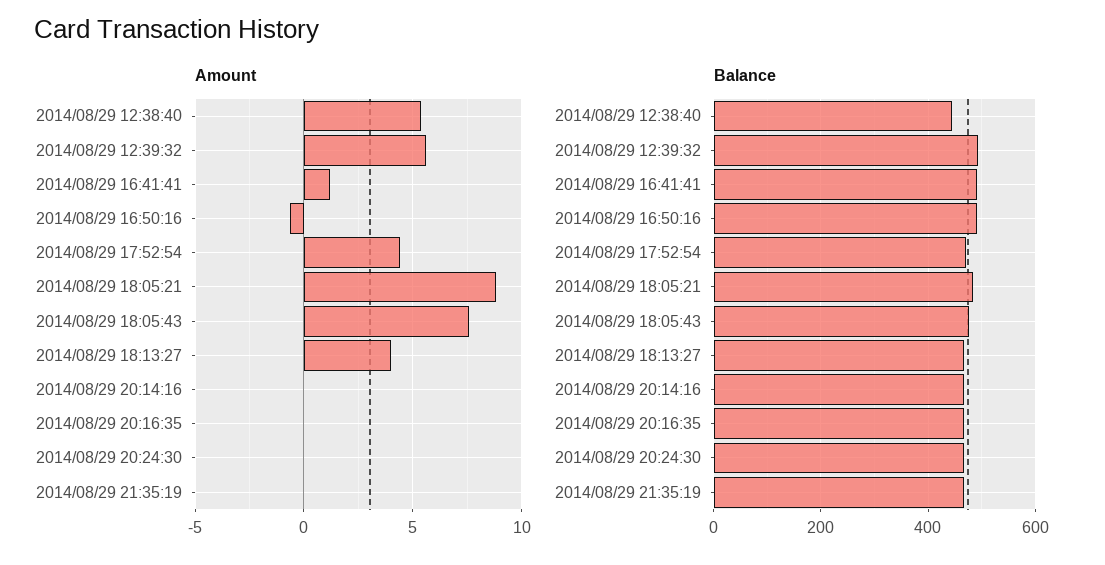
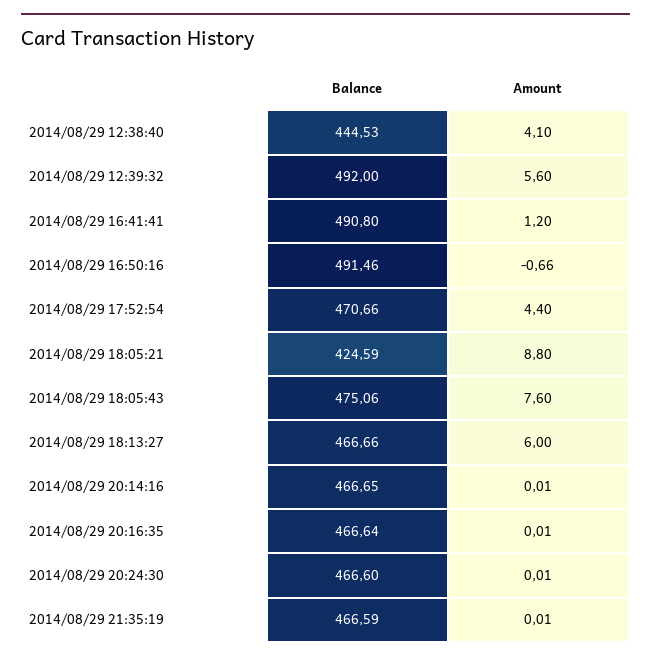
  {
    "Amount": {
-     "2014/08/29 12:38:40": 5.5,
+     "2014/08/29 12:38:40": 4.1,
      "2014/08/29 12:39:32": 5.6,
      "2014/08/29 16:41:41": 1.2,
      "2014/08/29 16:50:16": -0.66,
      "2014/08/29 17:52:54": 4.4,
      "2014/08/29 18:05:21": 8.8,
      "2014/08/29 18:05:43": 7.6,
-     "2014/08/29 18:13:27": 4,
+     "2014/08/29 18:13:27": 6,
      "2014/08/29 20:14:16": 0.01,
      "2014/08/29 20:16:35": 0.01,
      "2014/08/29 20:24:30": 0.01,
      "2014/08/29 21:35:19": 0.01
    },
    "Balance": {
      "2014/08/29 12:38:40": 444.53,
      "2014/08/29 12:39:32": 492,
      "2014/08/29 16:41:41": 490.8,
      "2014/08/29 16:50:16": 491.46,
      "2014/08/29 17:52:54": 470.66,
-     "2014/08/29 18:05:21": 480,
+     "2014/08/29 18:05:21": 424.59,
      "2014/08/29 18:05:43": 475.06,
      "2014/08/29 18:13:27": 466.66,
      "2014/08/29 20:14:16": 466.65,
      "2014/08/29 20:16:35": 466.64,
      "2014/08/29 20:24:30": 466.6,
      "2014/08/29 21:35:19": 466.59
    }
  }

